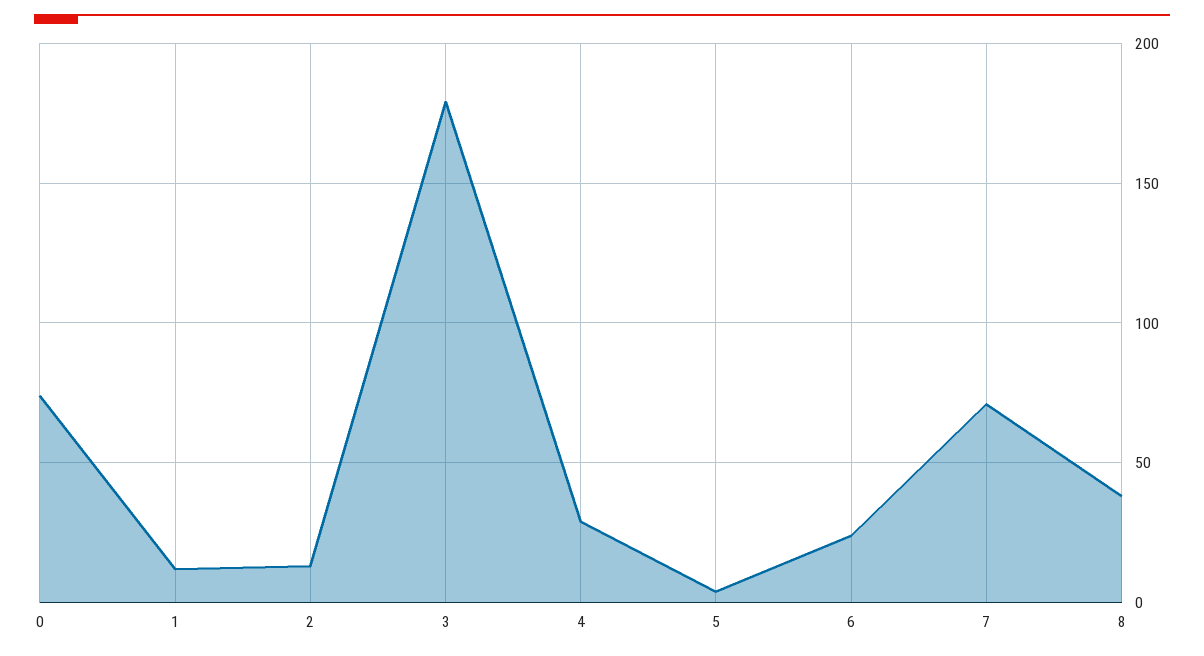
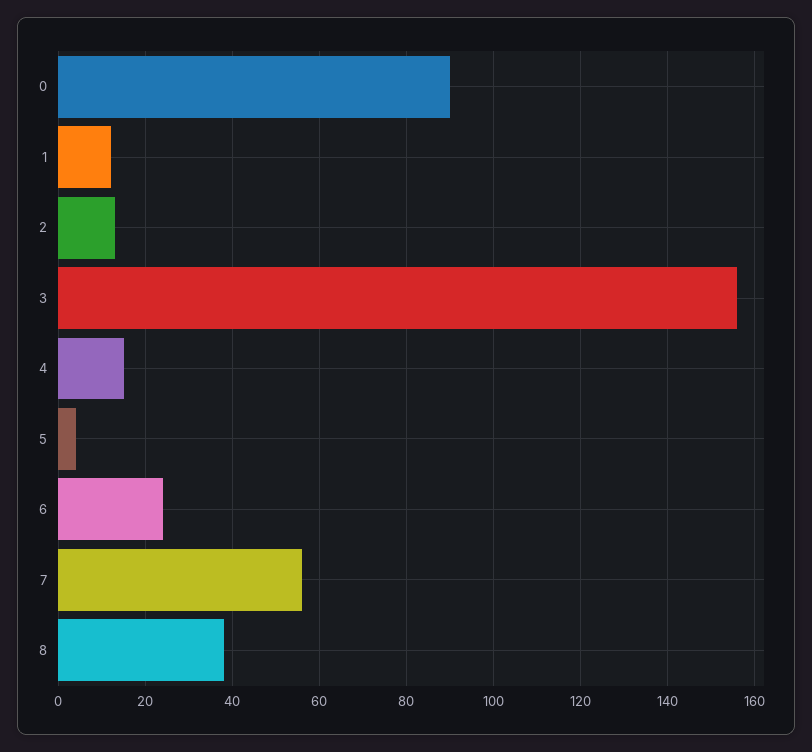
  {
-   "0": 75,
+   "0": 90,
    "1": 10,
    "2": 15,
-   "3": 180,
+   "3": 155,
-   "4": 30,
+   "4": 15,
    "5": 5,
    "6": 25,
-   "7": 70,
+   "7": 55,
    "8": 40
  }

